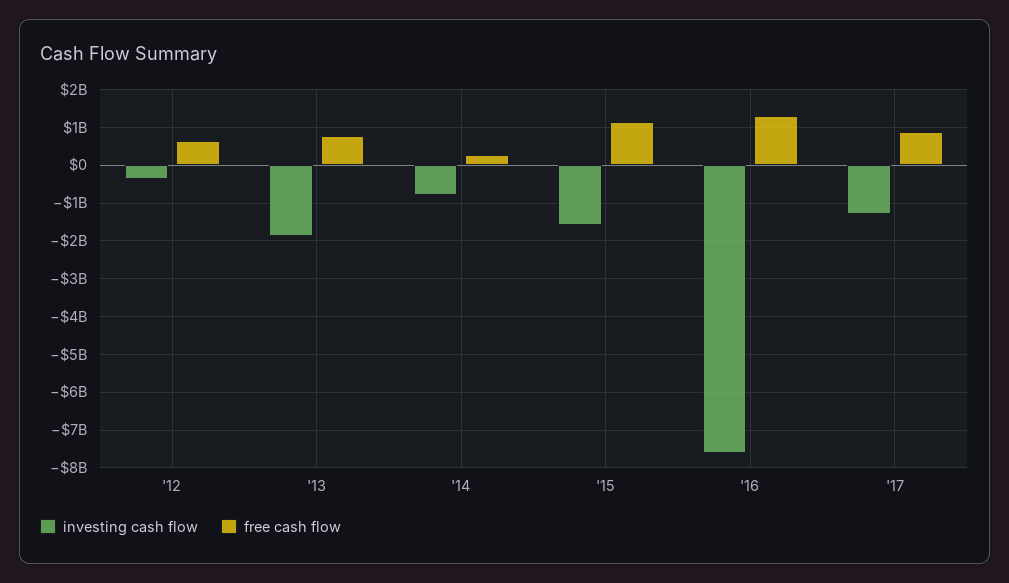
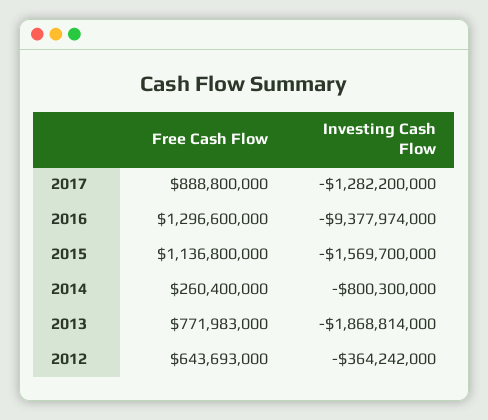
  {
    "investing cash flow": {
      "'12": -364242000,
      "'13": -1868814000,
      "'14": -800300000,
      "'15": -1569700000,
-     "'16": -7600000000,
+     "'16": -9377974000,
      "'17": -1282200000
    },
    "free cash flow": {
      "'12": 643693000,
      "'13": 771983000,
      "'14": 260400000,
      "'15": 1136800000,
      "'16": 1296600000,
      "'17": 888800000
    }
  }

